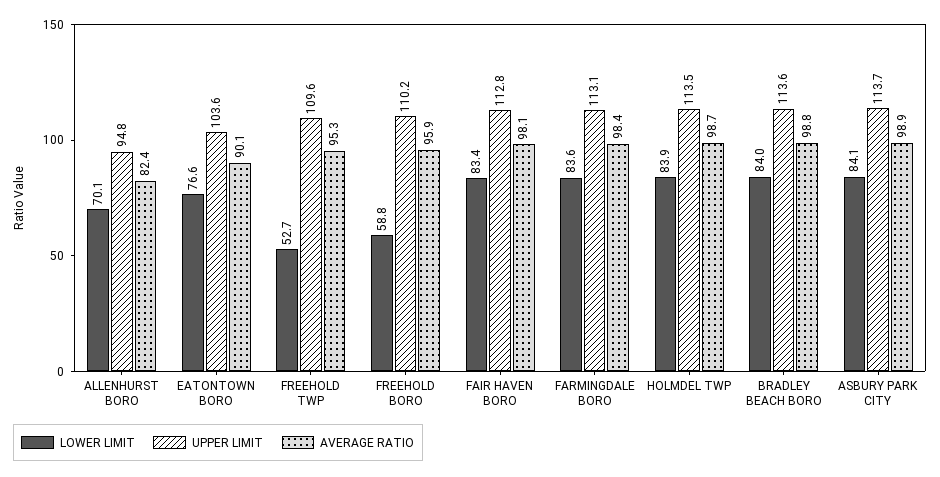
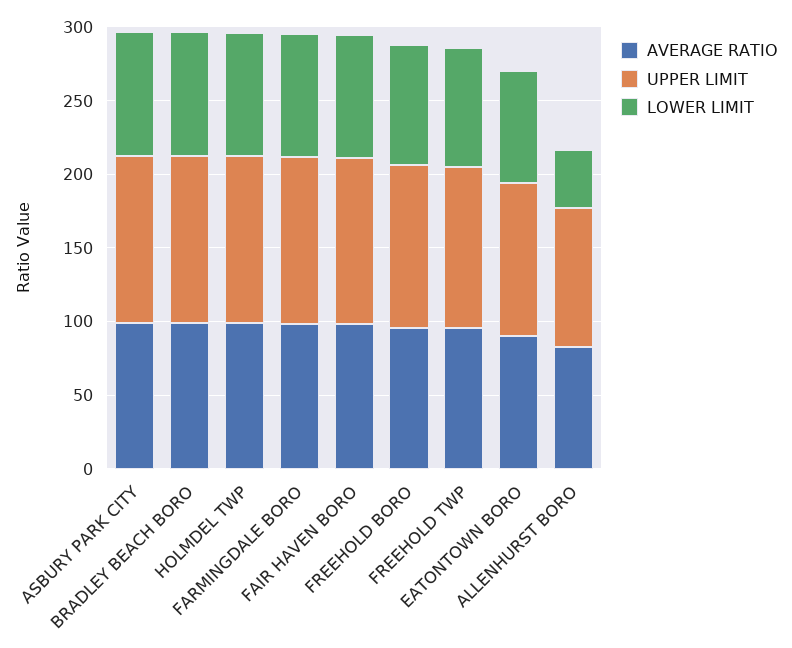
  {
    "LOWER LIMIT": {
-     "ALLENHURST BORO": 70.1,
+     "ALLENHURST BORO": 40,
      "EATONTOWN BORO": 76.6,
-     "FREEHOLD TWP": 52.7,
+     "FREEHOLD TWP": 80,
-     "FREEHOLD BORO": 58.8,
+     "FREEHOLD BORO": 80,
      "FAIR HAVEN BORO": 83.4,
      "FARMINGDALE BORO": 83.6,
      "HOLMDEL TWP": 83.9,
      "BRADLEY BEACH BORO": 84,
      "ASBURY PARK CITY": 84.1
    },
    "UPPER LIMIT": {
      "ALLENHURST BORO": 94.8,
      "EATONTOWN BORO": 103.6,
      "FREEHOLD TWP": 109.6,
      "FREEHOLD BORO": 110.2,
      "FAIR HAVEN BORO": 112.8,
      "FARMINGDALE BORO": 113.1,
      "HOLMDEL TWP": 113.5,
      "BRADLEY BEACH BORO": 113.6,
      "ASBURY PARK CITY": 113.7
    },
    "AVERAGE RATIO": {
      "ALLENHURST BORO": 82.4,
      "EATONTOWN BORO": 90.1,
      "FREEHOLD TWP": 95.3,
      "FREEHOLD BORO": 95.9,
      "FAIR HAVEN BORO": 98.1,
      "FARMINGDALE BORO": 98.4,
      "HOLMDEL TWP": 98.7,
      "BRADLEY BEACH BORO": 98.8,
      "ASBURY PARK CITY": 98.9
    }
  }

